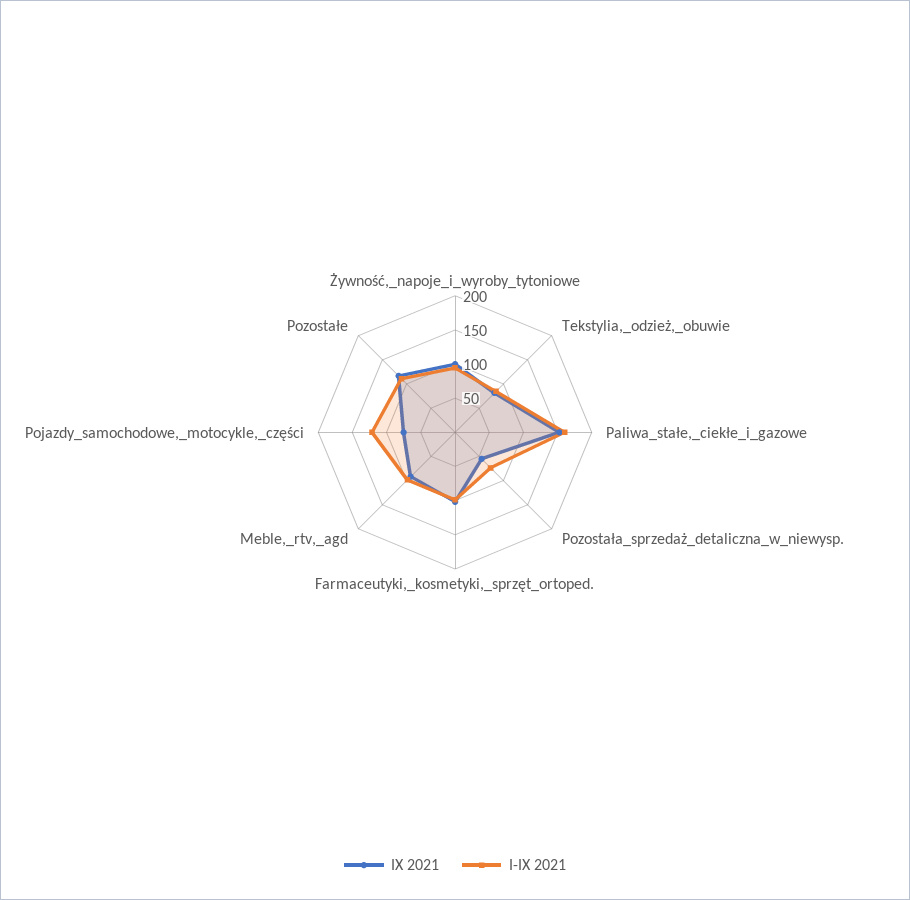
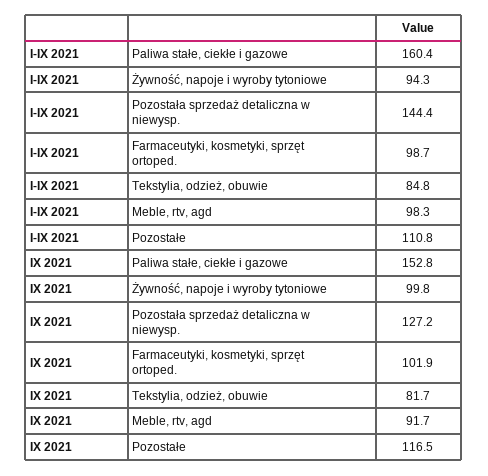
  {
    "IX 2021": {
      "Żywność,_napoje_i_wyroby_tytoniowe": 99.8,
      "Tekstylia,_odzież,_obuwie": 81.7,
      "Paliwa_stałe,_ciekłe_i_gazowe": 152.8,
-     "Pozostała_sprzedaż_detaliczna_w_niewysp.": 50,
+     "Pozostała_sprzedaż_detaliczna_w_niewysp.": 127.2,
      "Farmaceutyki,_kosmetyki,_sprzęt_ortoped.": 101.9,
      "Meble,_rtv,_agd": 91.7,
-     "Pojazdy_samochodowe,_motocykle,_części": 75,
      "Pozostałe": 116.5
    },
    "I-IX 2021": {
      "Żywność,_napoje_i_wyroby_tytoniowe": 94.3,
      "Tekstylia,_odzież,_obuwie": 84.8,
      "Paliwa_stałe,_ciekłe_i_gazowe": 160.4,
-     "Pozostała_sprzedaż_detaliczna_w_niewysp.": 75,
+     "Pozostała_sprzedaż_detaliczna_w_niewysp.": 144.4,
      "Farmaceutyki,_kosmetyki,_sprzęt_ortoped.": 98.7,
      "Meble,_rtv,_agd": 98.3,
-     "Pojazdy_samochodowe,_motocykle,_części": 125,
      "Pozostałe": 110.8
    }
  }

